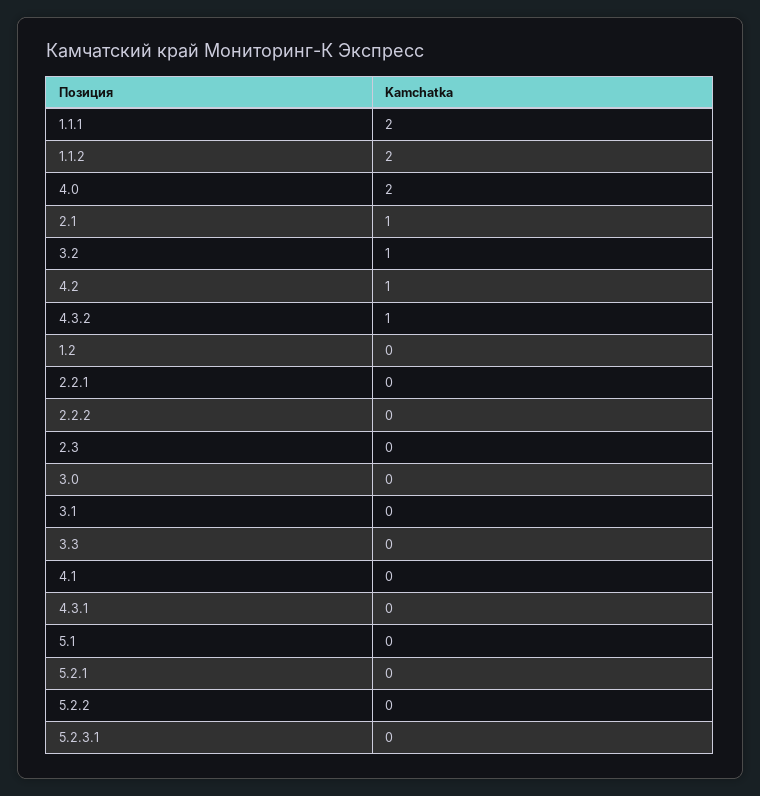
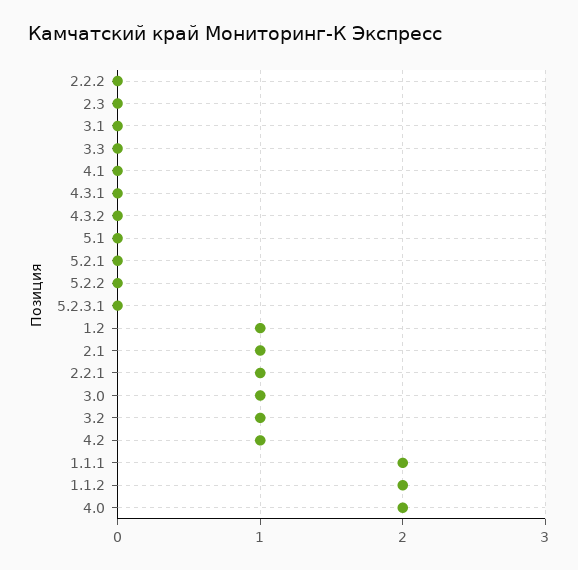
  {
    "1.1.1": 2,
    "1.1.2": 2,
    "4.0": 2,
    "2.1": 1,
    "3.2": 1,
    "4.2": 1,
-   "4.3.2": 1,
+   "4.3.2": 0,
-   "1.2": 0,
+   "1.2": 1,
-   "2.2.1": 0,
+   "2.2.1": 1,
    "2.2.2": 0,
    "2.3": 0,
-   "3.0": 0,
+   "3.0": 1,
    "3.1": 0,
    "3.3": 0,
    "4.1": 0,
    "4.3.1": 0,
    "5.1": 0,
    "5.2.1": 0,
    "5.2.2": 0,
    "5.2.3.1": 0
  }

